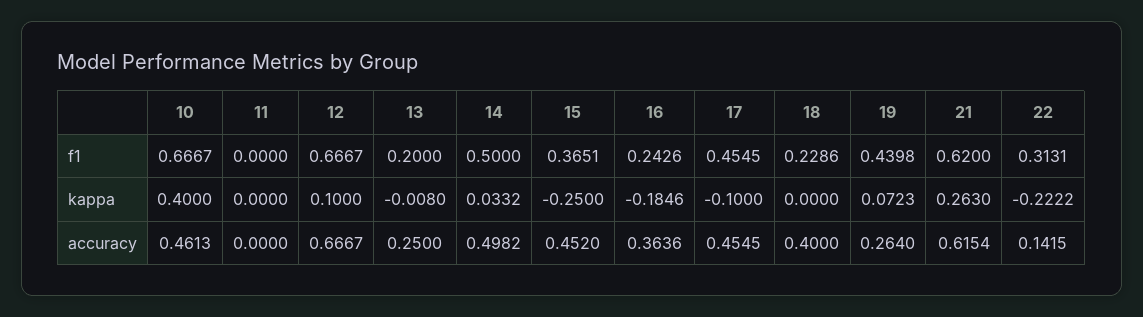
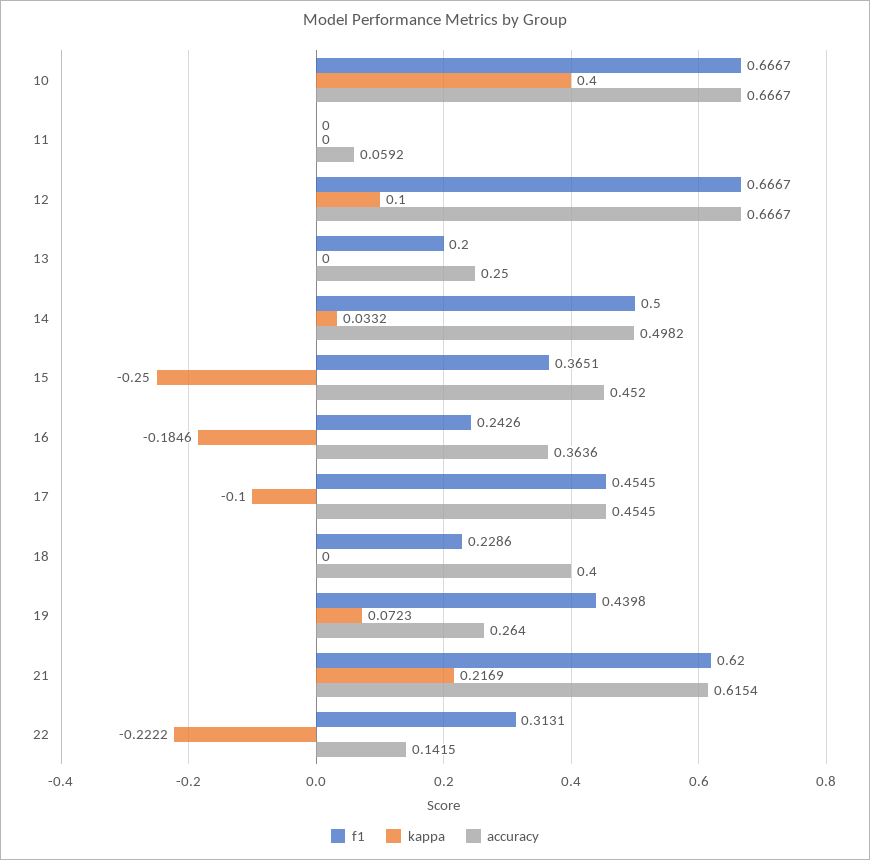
  {
    "f1": {
      "10": 0.6667,
      "11": 0,
      "12": 0.6667,
      "13": 0.2,
      "14": 0.5,
      "15": 0.3651,
      "16": 0.2426,
      "17": 0.4545,
      "18": 0.2286,
      "19": 0.4398,
      "21": 0.62,
      "22": 0.3131
    },
    "kappa": {
      "10": 0.4,
      "11": 0,
      "12": 0.1,
-     "13": -0.008,
+     "13": 0,
      "14": 0.0332,
      "15": -0.25,
      "16": -0.1846,
      "17": -0.1,
      "18": 0,
      "19": 0.0723,
-     "21": 0.263,
+     "21": 0.2169,
      "22": -0.2222
    },
    "accuracy": {
-     "10": 0.4613,
+     "10": 0.6667,
-     "11": 0,
+     "11": 0.0592,
      "12": 0.6667,
      "13": 0.25,
      "14": 0.4982,
      "15": 0.452,
      "16": 0.3636,
      "17": 0.4545,
      "18": 0.4,
      "19": 0.264,
      "21": 0.6154,
      "22": 0.1415
    }
  }

